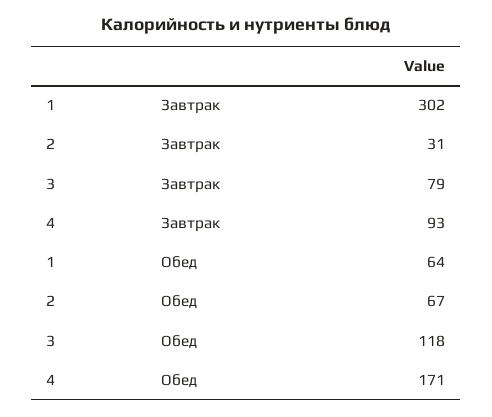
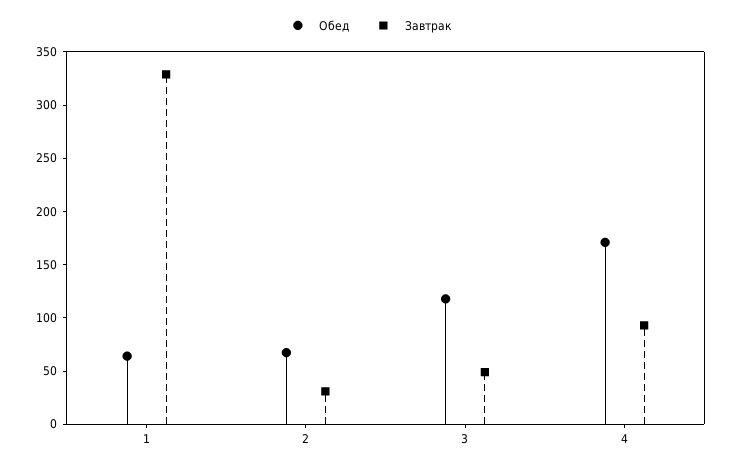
  {
    "Завтрак": {
-     "1": 302,
+     "1": 330,
      "2": 31,
-     "3": 79,
+     "3": 50,
      "4": 93
    },
    "Обед": {
      "1": 64,
      "2": 67,
      "3": 118,
      "4": 171
    }
  }

